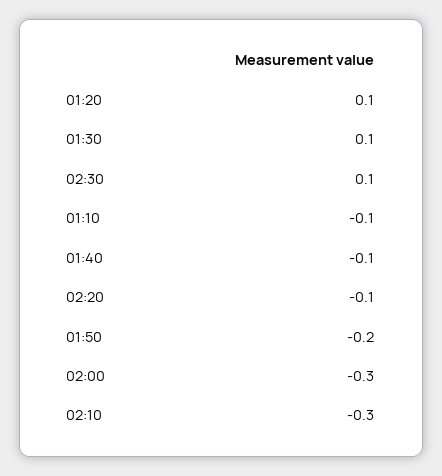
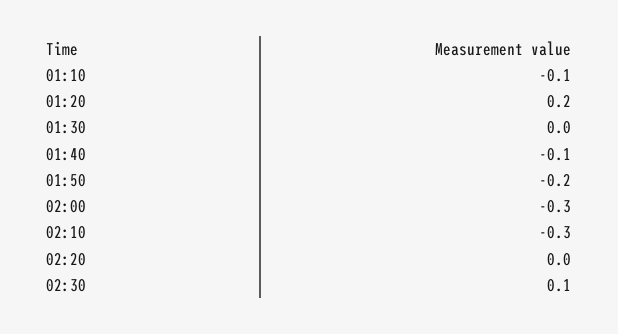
  {
-   "01:20": 0.1,
+   "01:20": 0.2,
-   "01:30": 0.1,
+   "01:30": 0,
    "02:30": 0.1,
    "01:10": -0.1,
    "01:40": -0.1,
-   "02:20": -0.1,
+   "02:20": 0,
    "01:50": -0.2,
    "02:00": -0.3,
    "02:10": -0.3
  }

